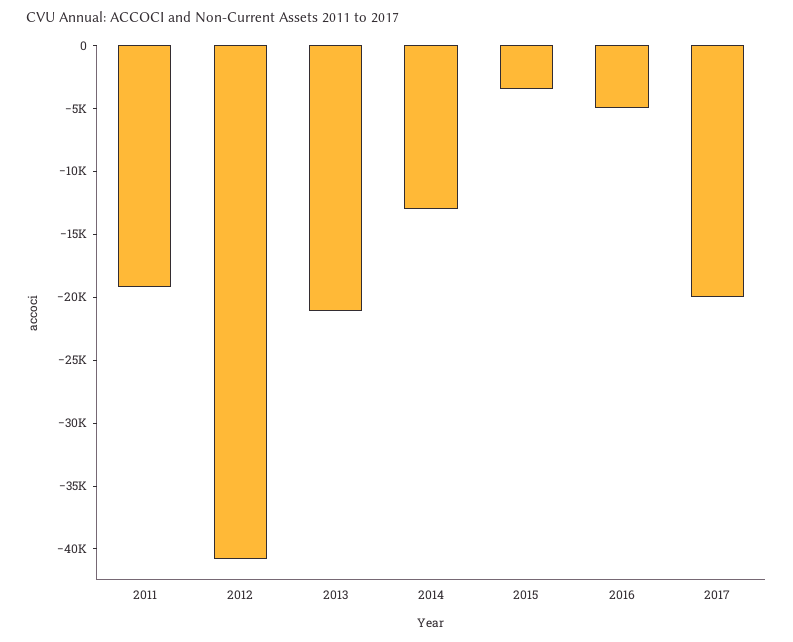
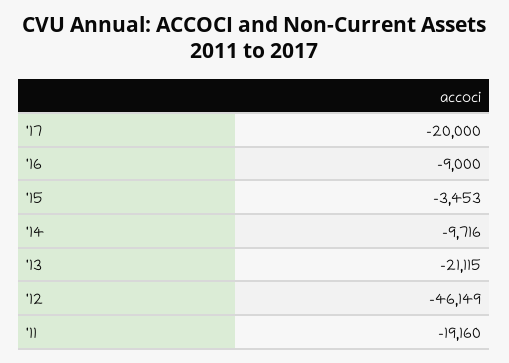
  {
    "2011": -19160,
-   "2012": -41000,
+   "2012": -46149,
    "2013": -21115,
-   "2014": -13000,
+   "2014": -9716,
    "2015": -3453,
-   "2016": -5000,
+   "2016": -9000,
    "2017": -20000
  }

